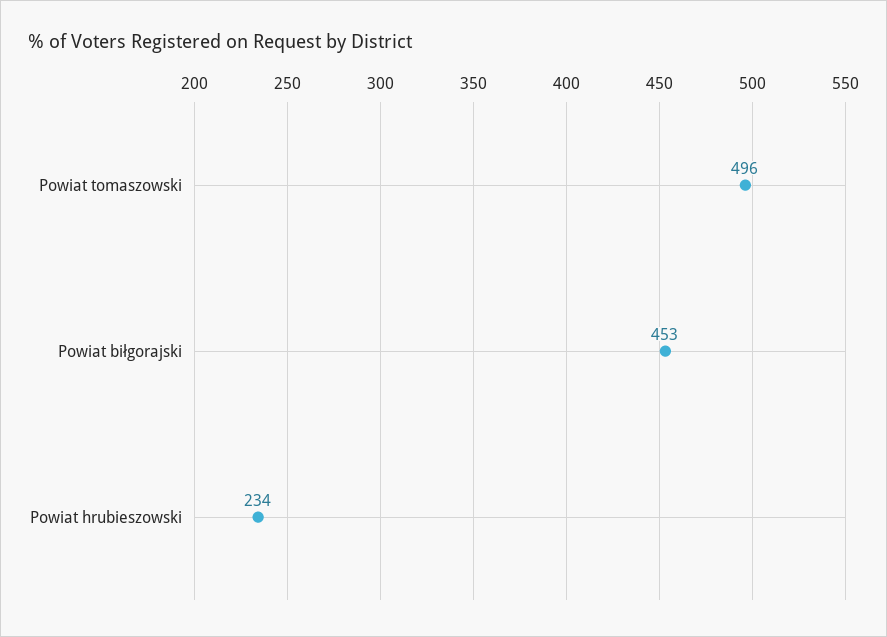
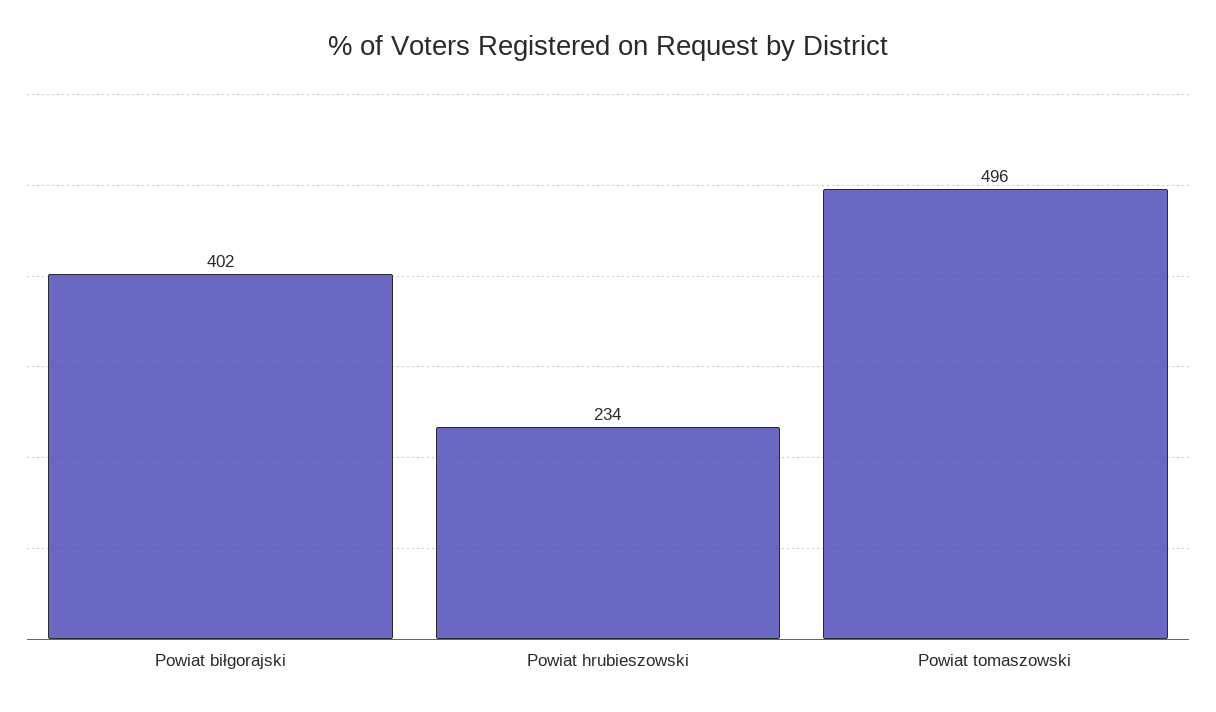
  {
    "Powiat tomaszowski": 496,
-   "Powiat biłgorajski": 453,
+   "Powiat biłgorajski": 402,
    "Powiat hrubieszowski": 234
  }

